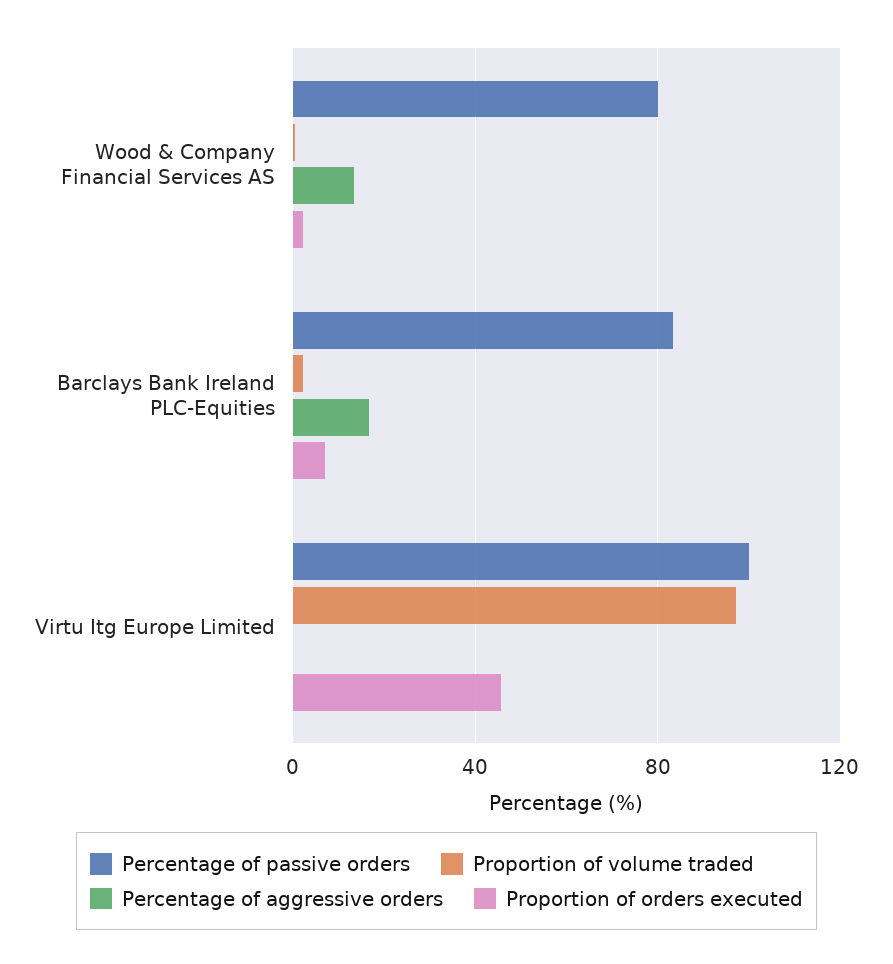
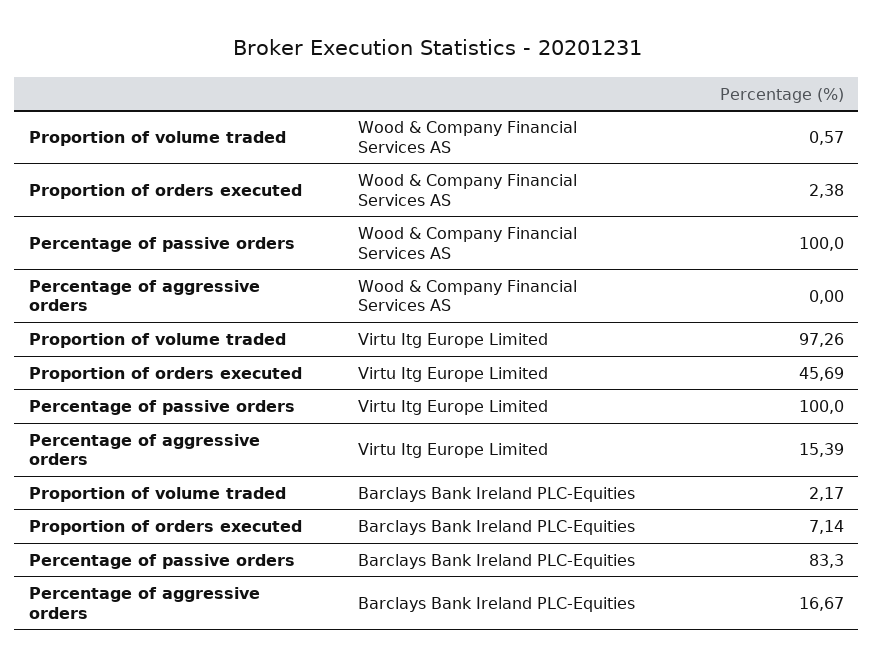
  {
    "Percentage of passive orders": {
-     "Wood & Company Financial Services AS": 80,
+     "Wood & Company Financial Services AS": 100,
      "Barclays Bank Ireland PLC-Equities": 83.3,
      "Virtu Itg Europe Limited": 100
    },
    "Proportion of volume traded": {
      "Wood & Company Financial Services AS": 0.57,
      "Barclays Bank Ireland PLC-Equities": 2.17,
      "Virtu Itg Europe Limited": 97.26
    },
    "Percentage of aggressive orders": {
-     "Wood & Company Financial Services AS": 15,
+     "Wood & Company Financial Services AS": 0,
      "Barclays Bank Ireland PLC-Equities": 16.67,
-     "Virtu Itg Europe Limited": 0
+     "Virtu Itg Europe Limited": 15.39
    },
    "Proportion of orders executed": {
      "Wood & Company Financial Services AS": 2.38,
      "Barclays Bank Ireland PLC-Equities": 7.14,
      "Virtu Itg Europe Limited": 45.69
    }
  }

